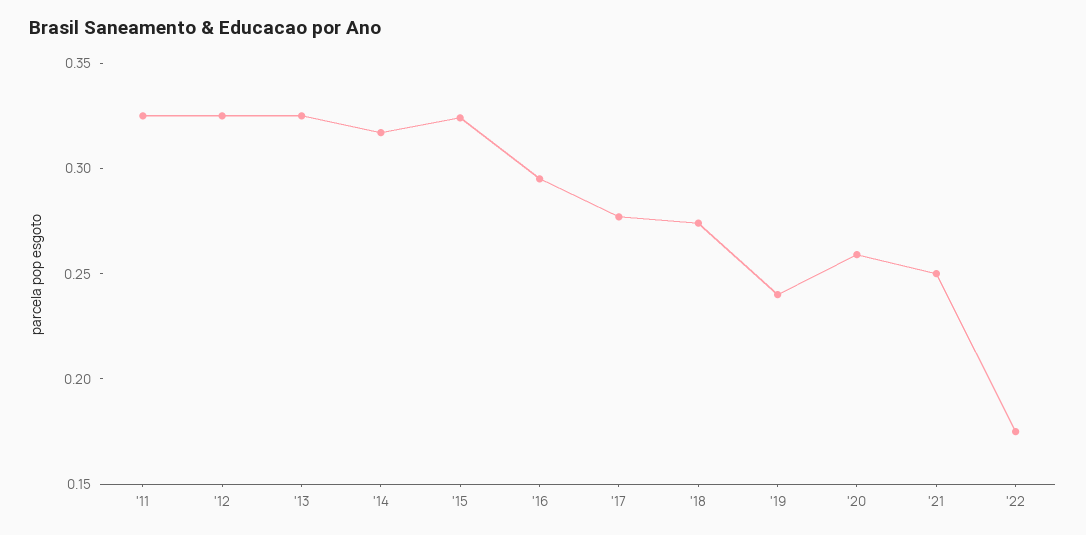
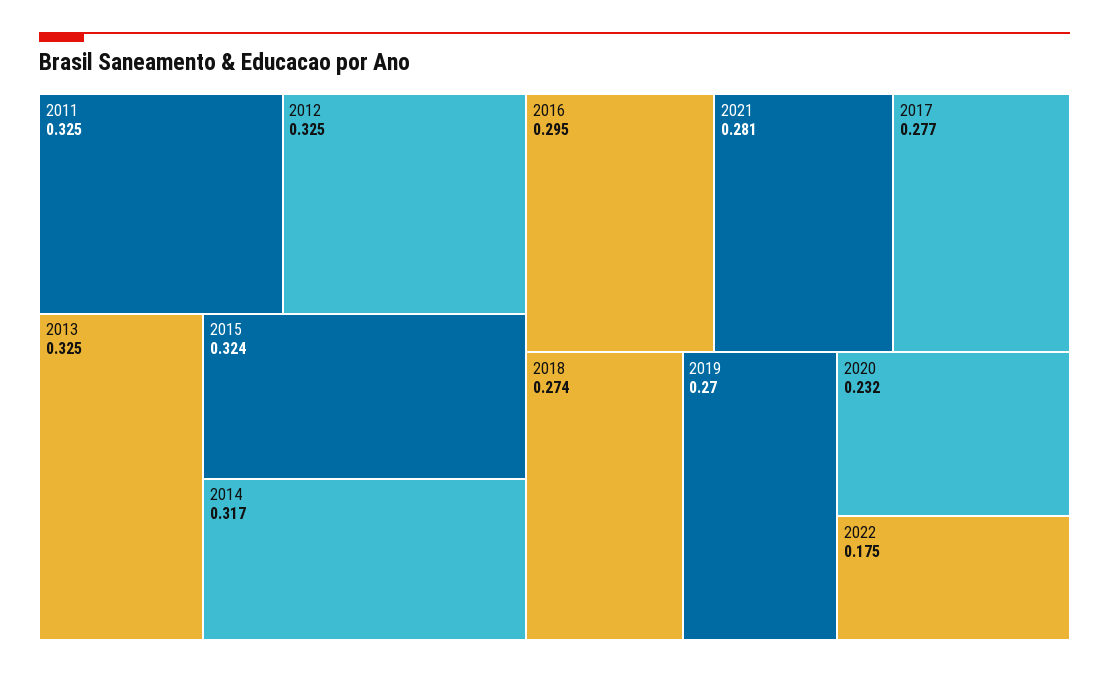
  {
    "'11": 0.325,
    "'12": 0.325,
    "'13": 0.325,
    "'14": 0.317,
    "'15": 0.324,
    "'16": 0.295,
    "'17": 0.277,
    "'18": 0.274,
-   "'19": 0.24,
+   "'19": 0.27,
-   "'20": 0.26,
+   "'20": 0.232,
-   "'21": 0.25,
+   "'21": 0.281,
    "'22": 0.175
  }

